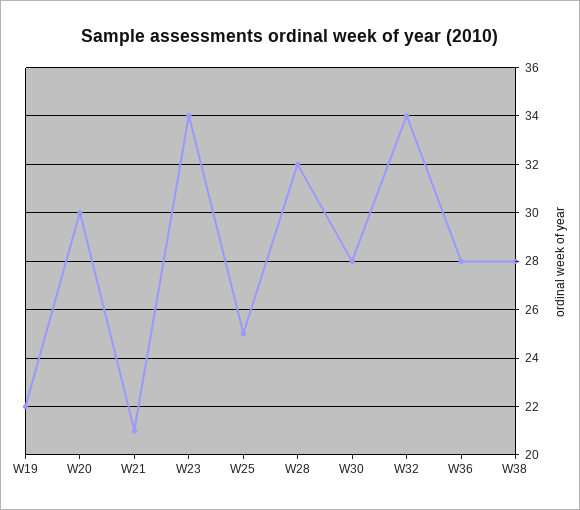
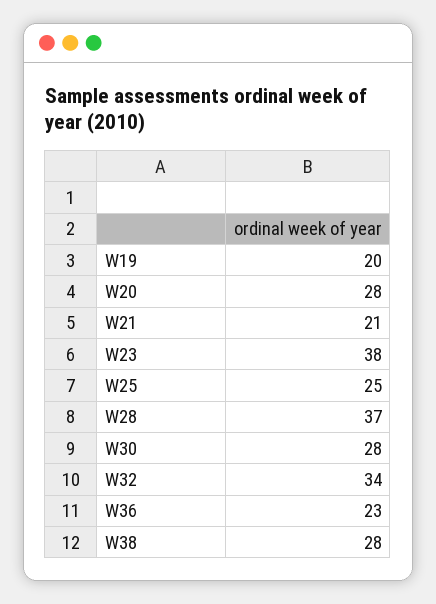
  {
-   "W19": 22,
+   "W19": 20,
-   "W20": 30,
+   "W20": 28,
    "W21": 21,
-   "W23": 34,
+   "W23": 38,
    "W25": 25,
-   "W28": 32,
+   "W28": 37,
    "W30": 28,
    "W32": 34,
-   "W36": 28,
+   "W36": 23,
    "W38": 28
  }

